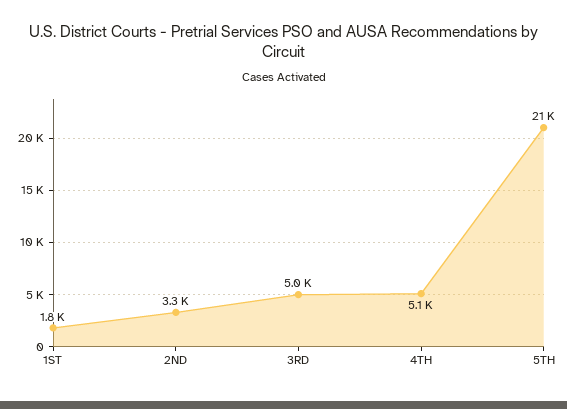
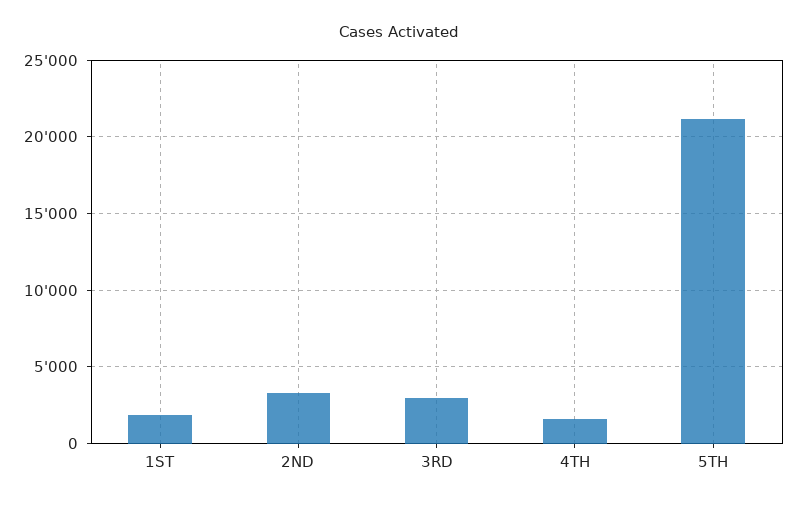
  {
    "1ST": 1800,
    "2ND": 3300,
-   "3RD": 5000,
+   "3RD": 3000,
-   "4TH": 5100,
+   "4TH": 1500,
    "5TH": 21000
  }

